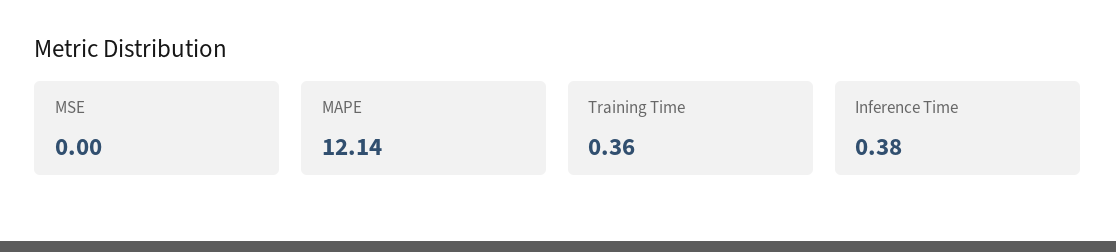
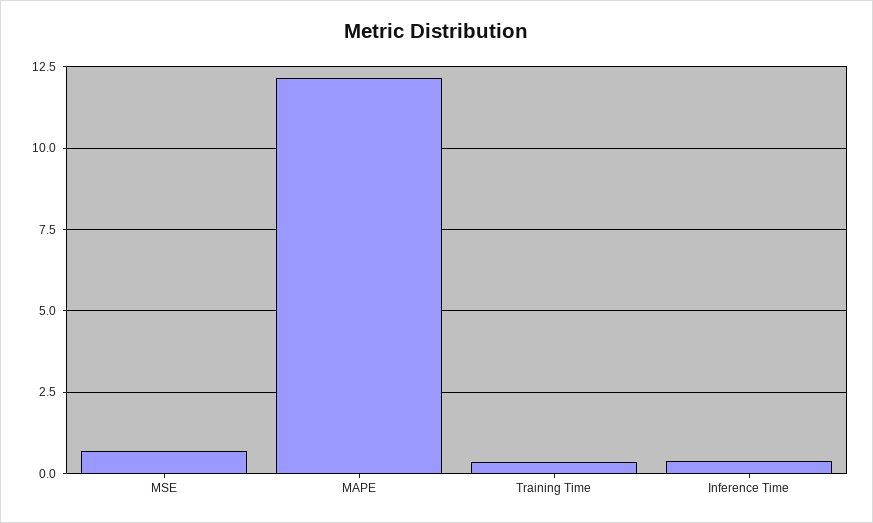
  {
-   "MSE": 0,
+   "MSE": 0.75,
    "MAPE": 12.14,
    "Training Time": 0.36,
    "Inference Time": 0.38
  }

